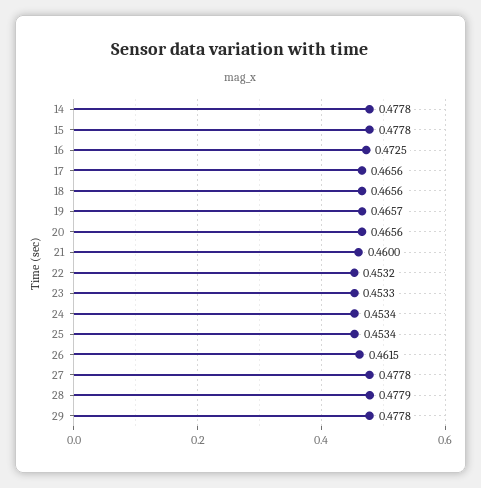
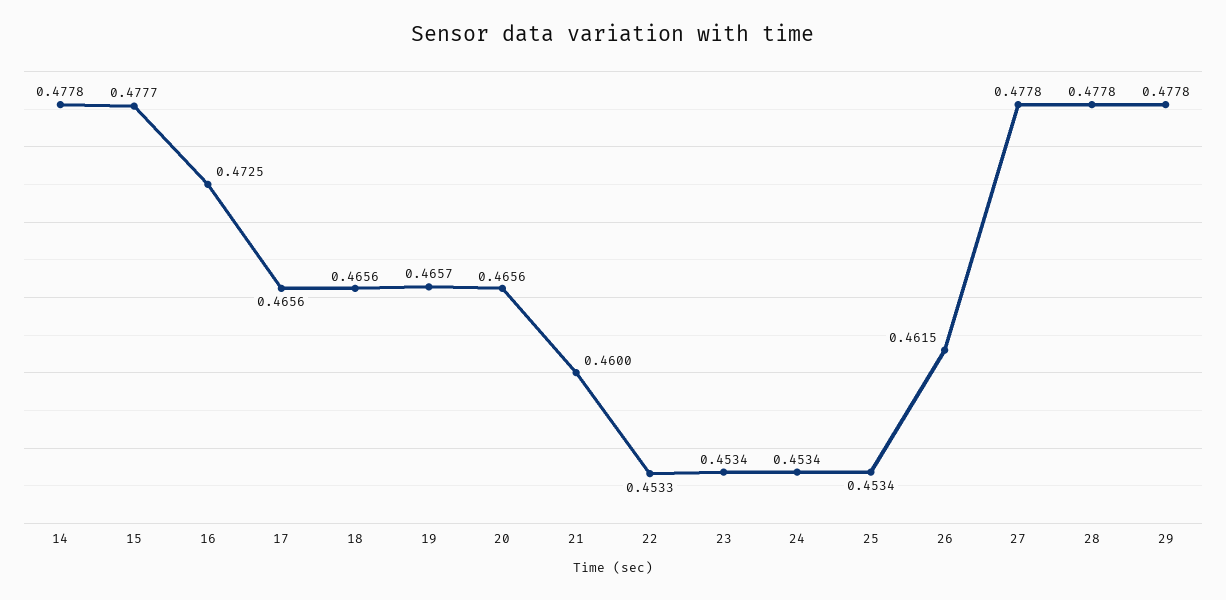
  {
    "14": 0.4778,
-   "15": 0.4778,
+   "15": 0.4777,
    "16": 0.4725,
    "17": 0.4656,
    "18": 0.4656,
    "19": 0.4657,
    "20": 0.4656,
    "21": 0.46,
-   "22": 0.4532,
+   "22": 0.4533,
-   "23": 0.4533,
+   "23": 0.4534,
    "24": 0.4534,
    "25": 0.4534,
    "26": 0.4615,
    "27": 0.4778,
-   "28": 0.4779,
+   "28": 0.4778,
    "29": 0.4778
  }

